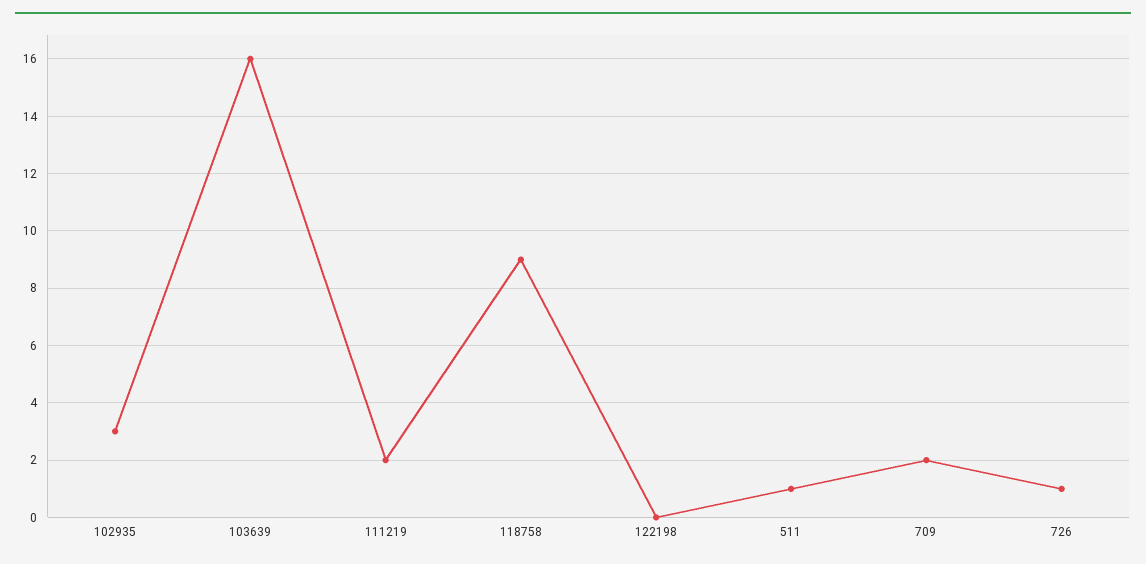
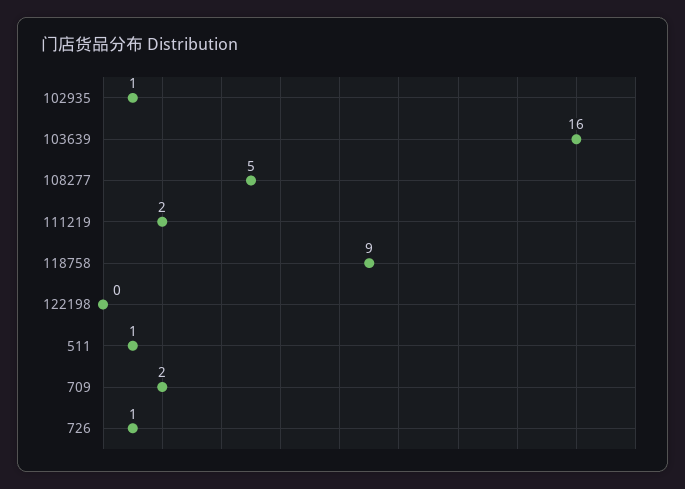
  {
-   "102935": 3,
+   "102935": 1,
    "103639": 16,
    "111219": 2,
    "118758": 9,
    "122198": 0,
    "511": 1,
    "709": 2,
-   "726": 1
+   "726": 1,
+   "108277": 5
  }

